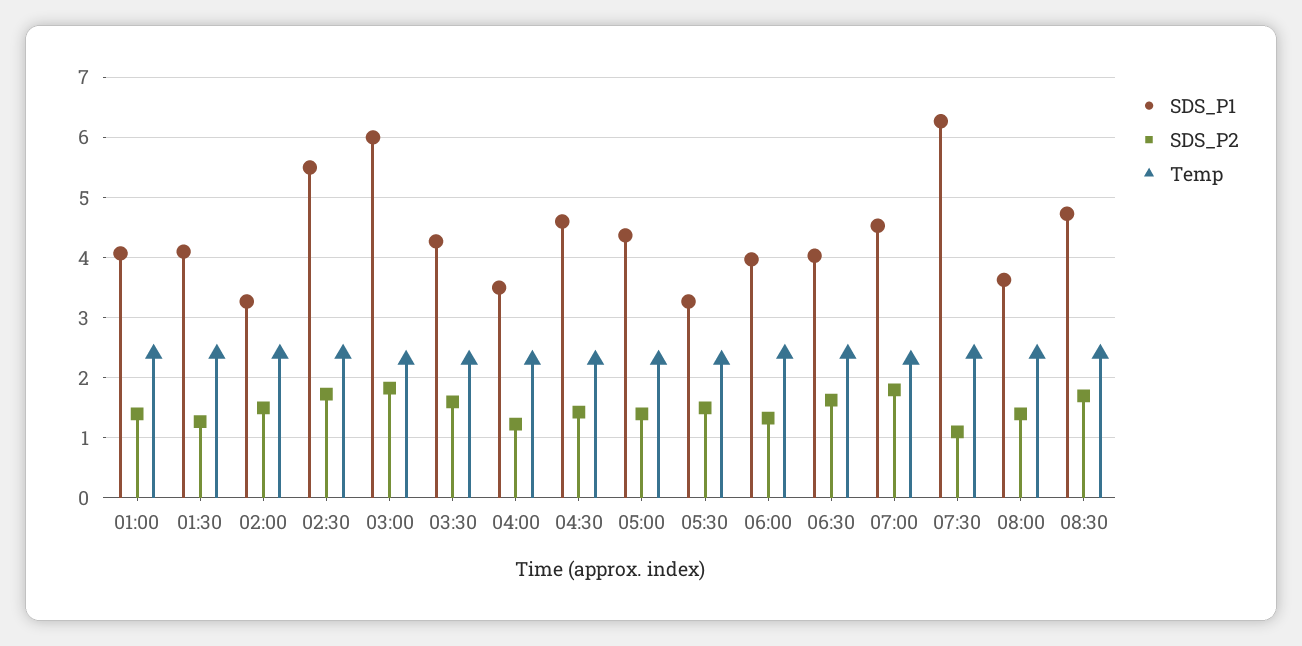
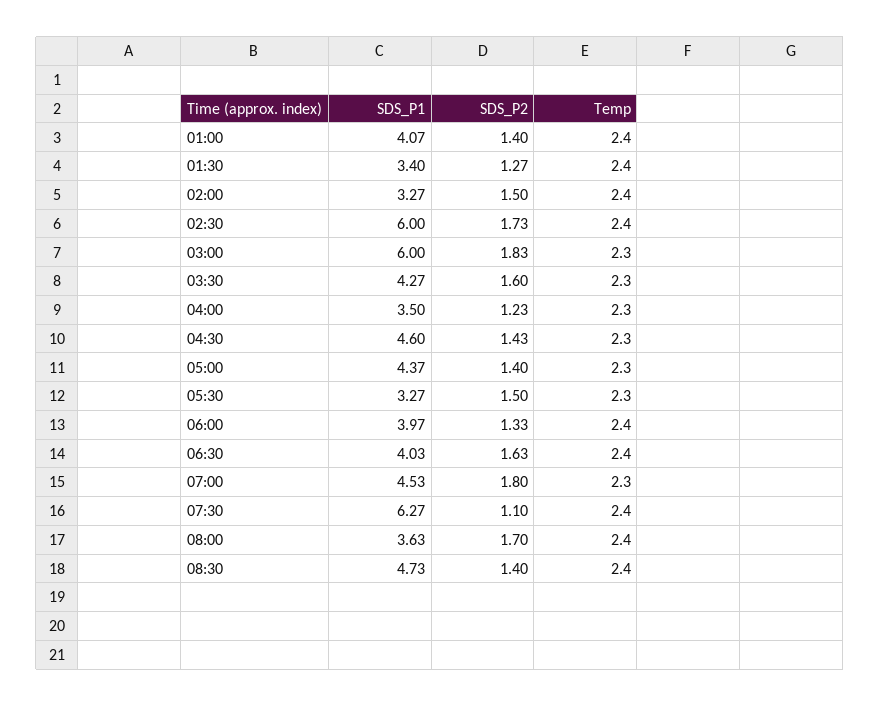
  {
    "SDS_P1": {
      "01:00": 4.07,
-     "01:30": 4.1,
+     "01:30": 3.4,
      "02:00": 3.27,
-     "02:30": 5.5,
+     "02:30": 6,
      "03:00": 6,
      "03:30": 4.27,
      "04:00": 3.5,
      "04:30": 4.6,
      "05:00": 4.37,
      "05:30": 3.27,
      "06:00": 3.97,
      "06:30": 4.03,
      "07:00": 4.53,
      "07:30": 6.27,
      "08:00": 3.63,
      "08:30": 4.73
    },
    "SDS_P2": {
      "01:00": 1.4,
      "01:30": 1.27,
      "02:00": 1.5,
      "02:30": 1.73,
      "03:00": 1.83,
      "03:30": 1.6,
      "04:00": 1.23,
      "04:30": 1.43,
      "05:00": 1.4,
      "05:30": 1.5,
      "06:00": 1.33,
      "06:30": 1.63,
      "07:00": 1.8,
      "07:30": 1.1,
-     "08:00": 1.4,
+     "08:00": 1.7,
-     "08:30": 1.7
+     "08:30": 1.4
    },
    "Temp": {
      "01:00": 2.4,
      "01:30": 2.4,
      "02:00": 2.4,
      "02:30": 2.4,
      "03:00": 2.3,
      "03:30": 2.3,
      "04:00": 2.3,
      "04:30": 2.3,
      "05:00": 2.3,
      "05:30": 2.3,
      "06:00": 2.4,
      "06:30": 2.4,
      "07:00": 2.3,
      "07:30": 2.4,
      "08:00": 2.4,
      "08:30": 2.4
    }
  }

